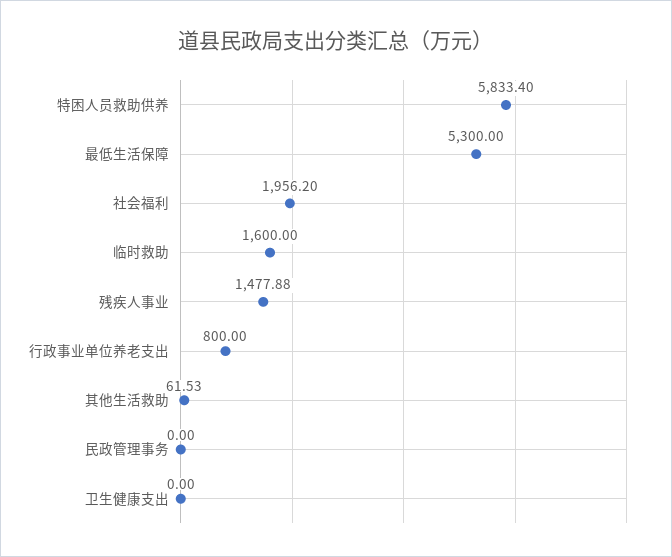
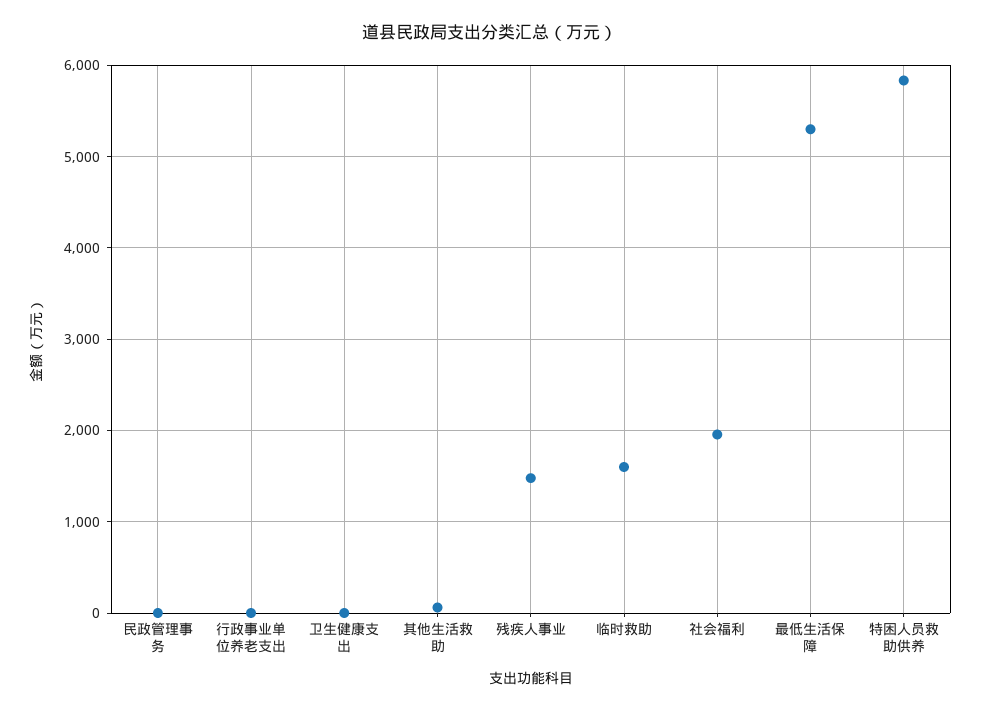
  {
    "特困人员救助供养": 5833.4,
    "最低生活保障": 5300,
    "社会福利": 1956.2,
    "临时救助": 1600,
    "残疾人事业": 1477.88,
-   "行政事业单位养老支出": 800,
+   "行政事业单位养老支出": 0,
    "其他生活救助": 61.53,
    "民政管理事务": 0,
    "卫生健康支出": 0
  }

